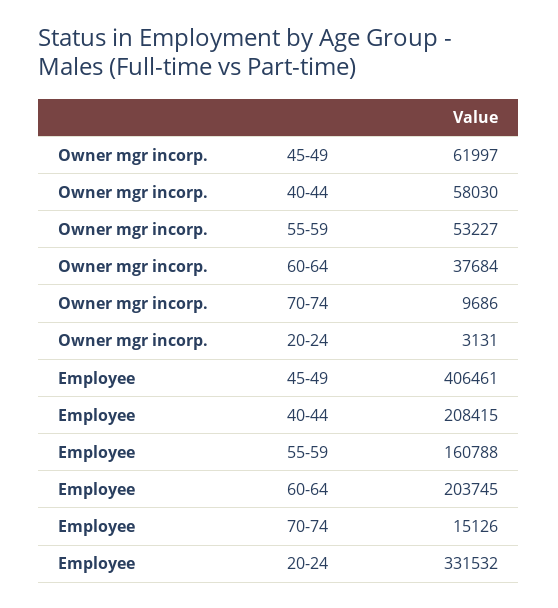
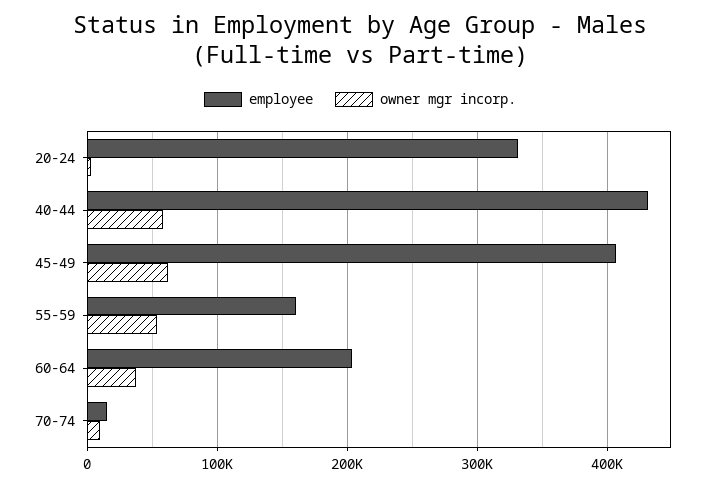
  {
    "Owner mgr incorp.": {
      "45-49": 61997,
      "40-44": 58030,
      "55-59": 53227,
      "60-64": 37684,
      "70-74": 9686,
      "20-24": 3131
    },
    "Employee": {
      "45-49": 406461,
-     "40-44": 208415,
+     "40-44": 430000,
      "55-59": 160788,
      "60-64": 203745,
      "70-74": 15126,
      "20-24": 331532
    }
  }

